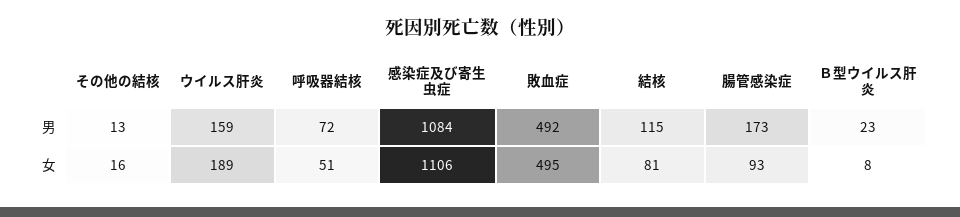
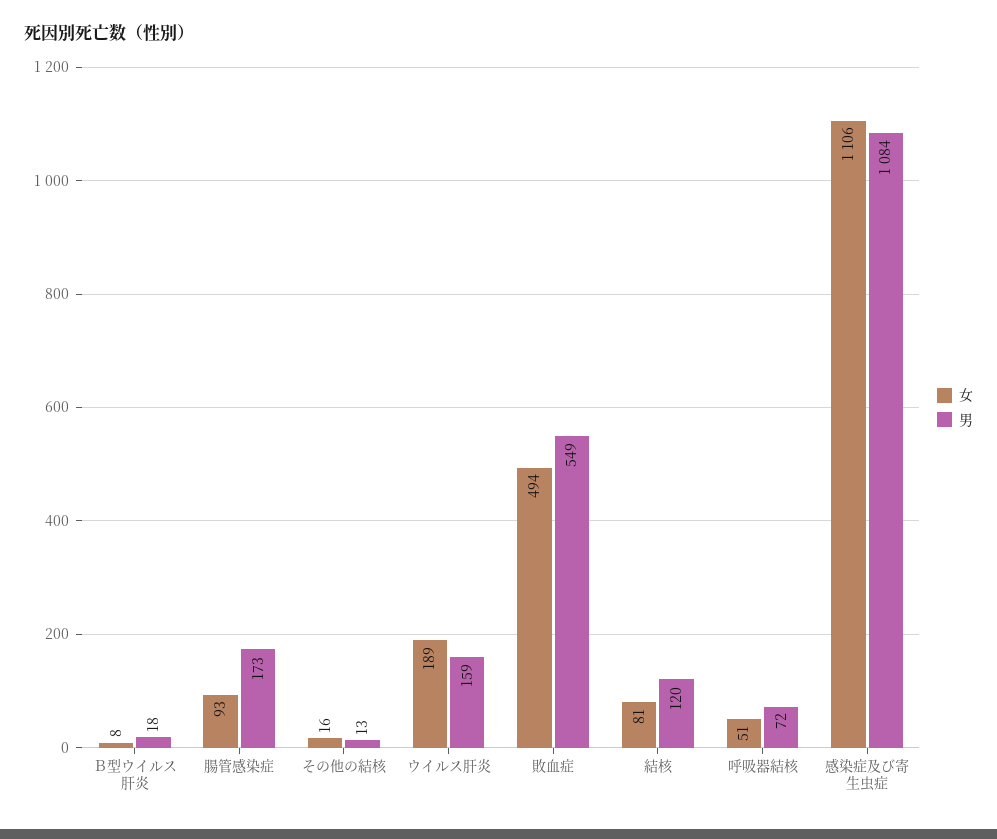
  {
    "男": {
      "その他の結核": 13,
      "ウイルス肝炎": 159,
      "呼吸器結核": 72,
      "感染症及び寄生虫症": 1084,
-     "敗血症": 492,
+     "敗血症": 549,
-     "結核": 115,
+     "結核": 120,
      "腸管感染症": 173,
-     "Ｂ型ウイルス肝炎": 23
+     "Ｂ型ウイルス肝炎": 18
    },
    "女": {
      "その他の結核": 16,
      "ウイルス肝炎": 189,
      "呼吸器結核": 51,
      "感染症及び寄生虫症": 1106,
-     "敗血症": 495,
+     "敗血症": 494,
      "結核": 81,
      "腸管感染症": 93,
      "Ｂ型ウイルス肝炎": 8
    }
  }

